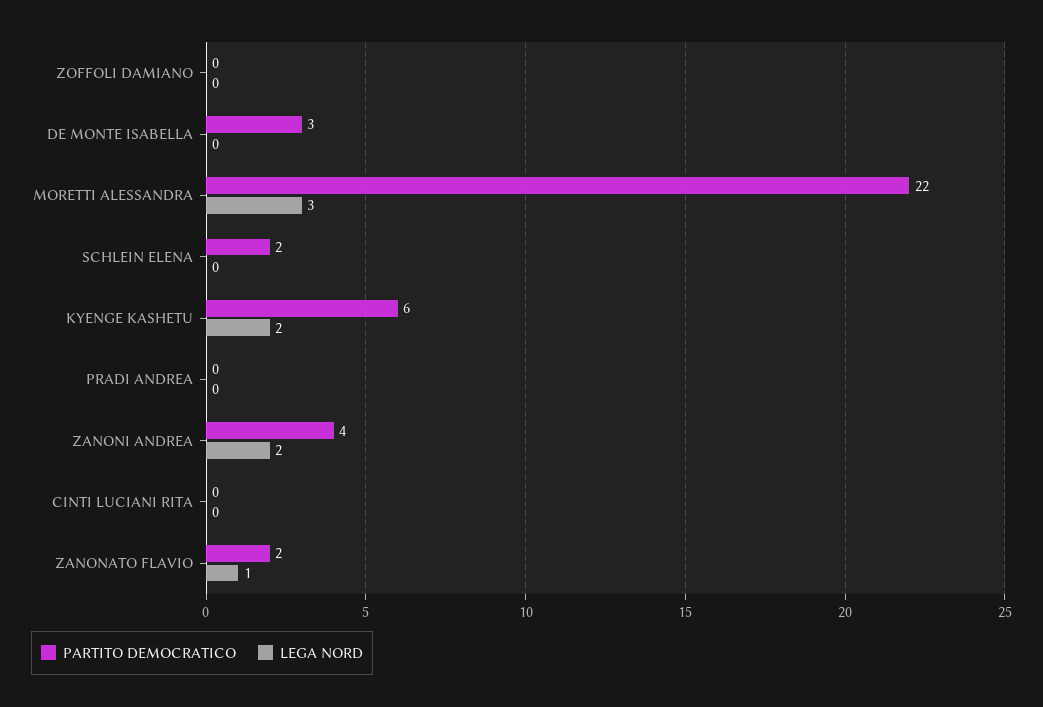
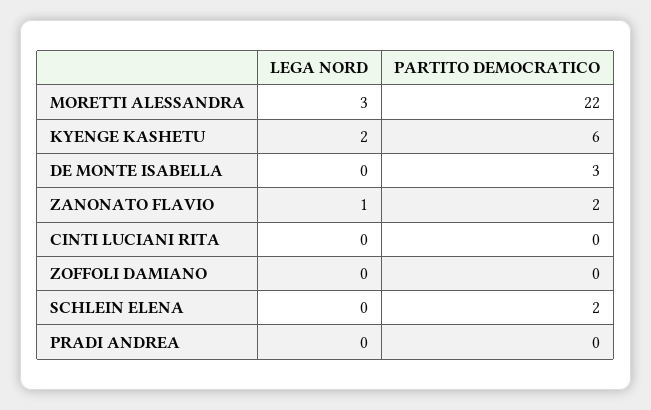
  {
    "PARTITO DEMOCRATICO": {
      "ZOFFOLI DAMIANO": 0,
      "DE MONTE ISABELLA": 3,
      "MORETTI ALESSANDRA": 22,
      "SCHLEIN ELENA": 2,
      "KYENGE KASHETU": 6,
      "PRADI ANDREA": 0,
-     "ZANONI ANDREA": 4,
      "CINTI LUCIANI RITA": 0,
      "ZANONATO FLAVIO": 2
    },
    "LEGA NORD": {
      "ZOFFOLI DAMIANO": 0,
      "DE MONTE ISABELLA": 0,
      "MORETTI ALESSANDRA": 3,
      "SCHLEIN ELENA": 0,
      "KYENGE KASHETU": 2,
      "PRADI ANDREA": 0,
-     "ZANONI ANDREA": 2,
      "CINTI LUCIANI RITA": 0,
      "ZANONATO FLAVIO": 1
    }
  }

